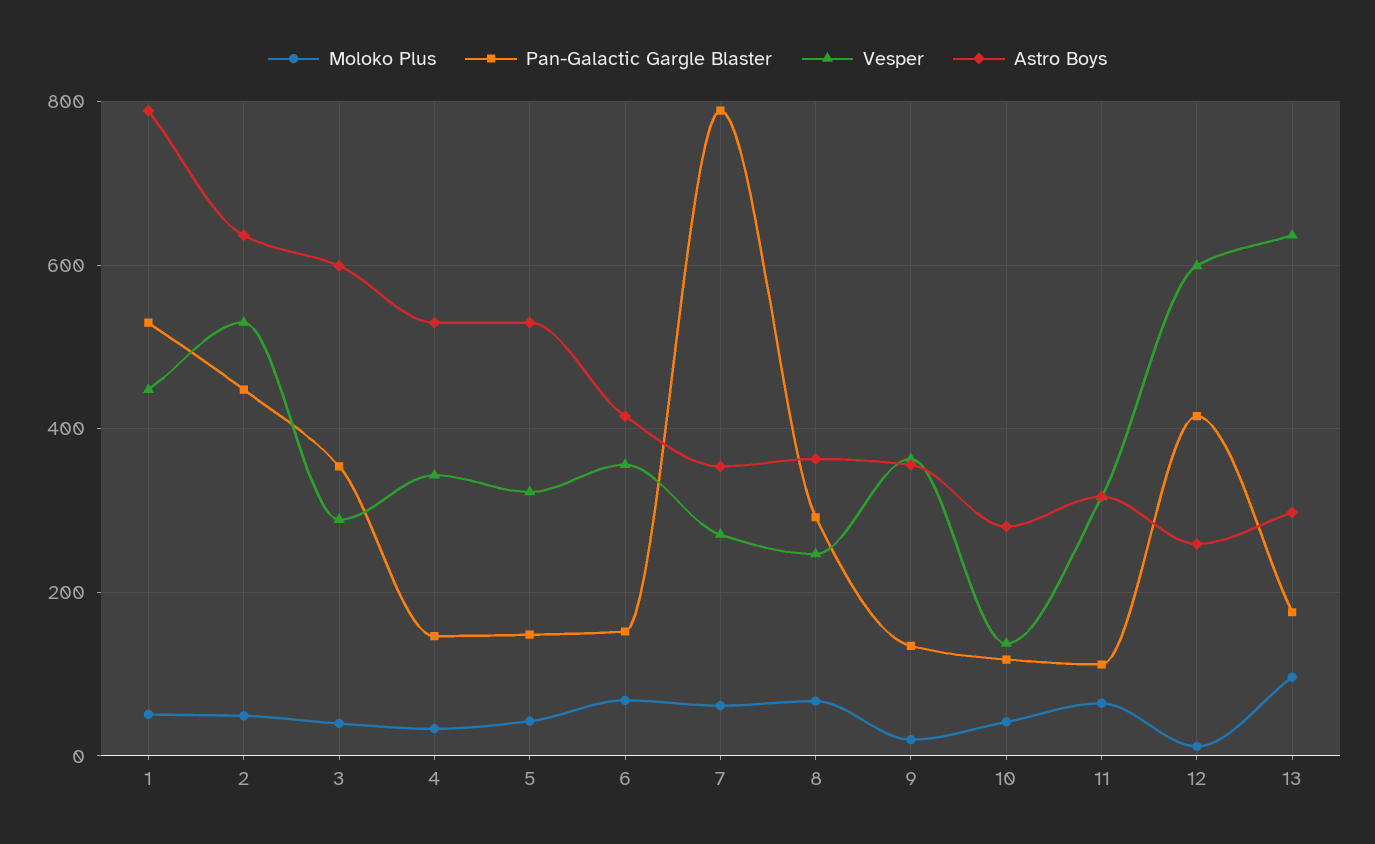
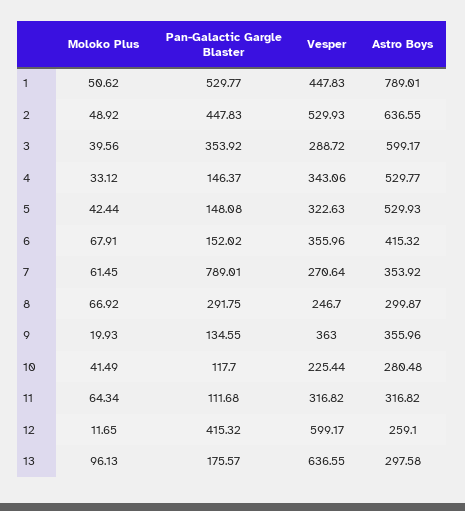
  {
    "Moloko Plus": {
      "1": 50.62,
      "2": 48.92,
      "3": 39.56,
      "4": 33.12,
      "5": 42.44,
      "6": 67.91,
      "7": 61.45,
      "8": 66.92,
      "9": 19.93,
      "10": 41.49,
      "11": 64.34,
      "12": 11.65,
      "13": 96.13
    },
    "Pan-Galactic Gargle Blaster": {
      "1": 529.77,
      "2": 447.83,
      "3": 353.92,
      "4": 146.37,
      "5": 148.08,
      "6": 152.02,
      "7": 789.01,
      "8": 291.75,
      "9": 134.55,
      "10": 117.7,
      "11": 111.68,
      "12": 415.32,
      "13": 175.57
    },
    "Vesper": {
      "1": 447.83,
      "2": 529.93,
      "3": 288.72,
      "4": 343.06,
      "5": 322.63,
      "6": 355.96,
      "7": 270.64,
      "8": 246.7,
      "9": 363,
-     "10": 140,
+     "10": 225.44,
      "11": 316.82,
      "12": 599.17,
      "13": 636.55
    },
    "Astro Boys": {
      "1": 789.01,
      "2": 636.55,
      "3": 599.17,
      "4": 529.77,
      "5": 529.93,
      "6": 415.32,
      "7": 353.92,
-     "8": 360,
+     "8": 299.87,
      "9": 355.96,
      "10": 280.48,
      "11": 316.82,
      "12": 259.1,
      "13": 297.58
    }
  }

